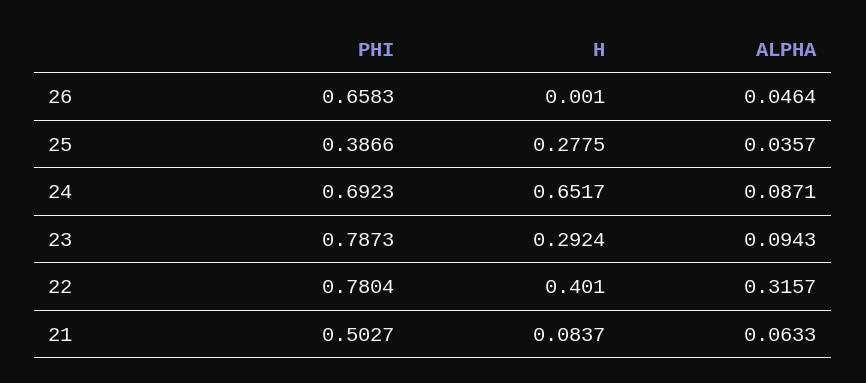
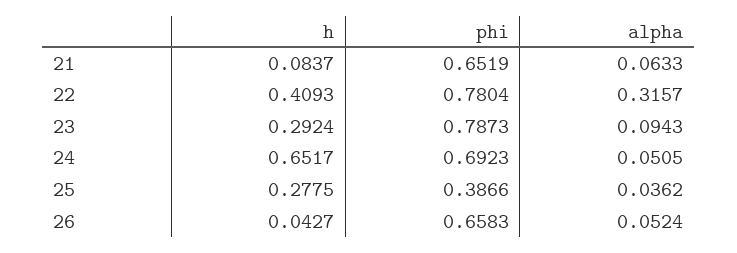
  {
    "PHI": {
      "26": 0.6583,
      "25": 0.3866,
      "24": 0.6923,
      "23": 0.7873,
      "22": 0.7804,
-     "21": 0.5027
+     "21": 0.6519
    },
    "H": {
-     "26": 0.001,
+     "26": 0.0427,
      "25": 0.2775,
      "24": 0.6517,
      "23": 0.2924,
-     "22": 0.401,
+     "22": 0.4093,
      "21": 0.0837
    },
    "ALPHA": {
-     "26": 0.0464,
+     "26": 0.0524,
-     "25": 0.0357,
+     "25": 0.0362,
-     "24": 0.0871,
+     "24": 0.0505,
      "23": 0.0943,
      "22": 0.3157,
      "21": 0.0633
    }
  }

